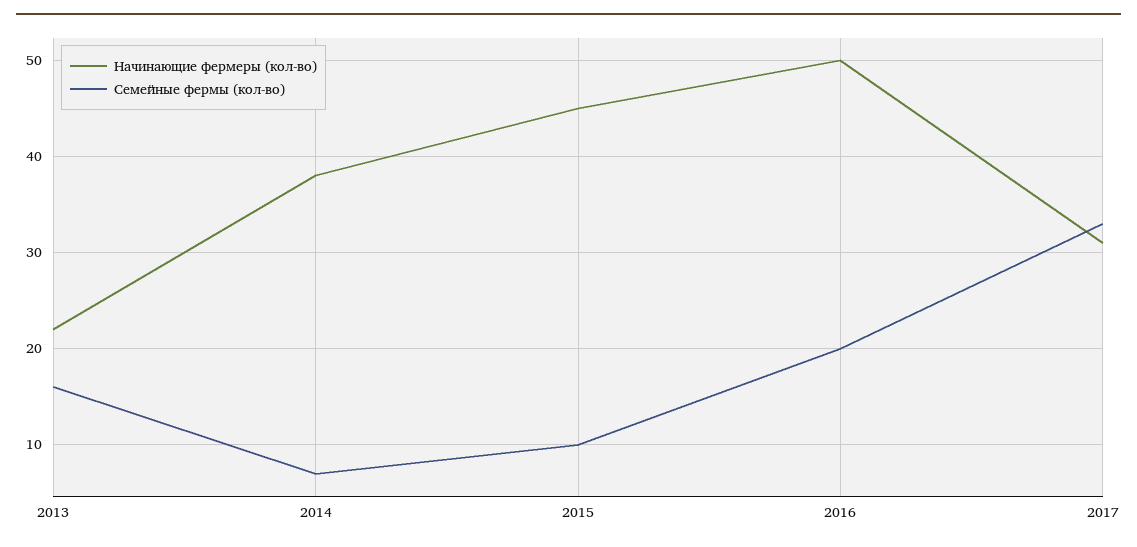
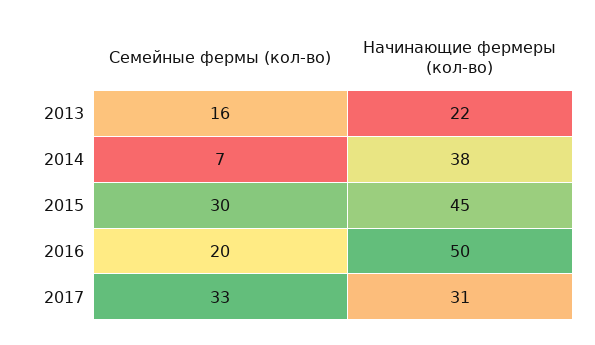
  {
    "Начинающие фермеры (кол-во)": {
      "2013": 22,
      "2014": 38,
      "2015": 45,
      "2016": 50,
      "2017": 31
    },
    "Семейные фермы (кол-во)": {
      "2013": 16,
      "2014": 7,
-     "2015": 10,
+     "2015": 30,
      "2016": 20,
      "2017": 33
    }
  }

